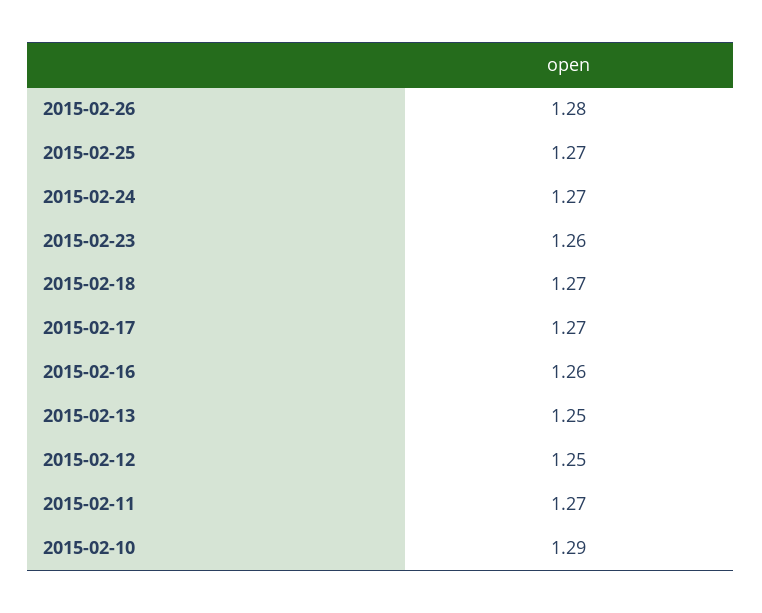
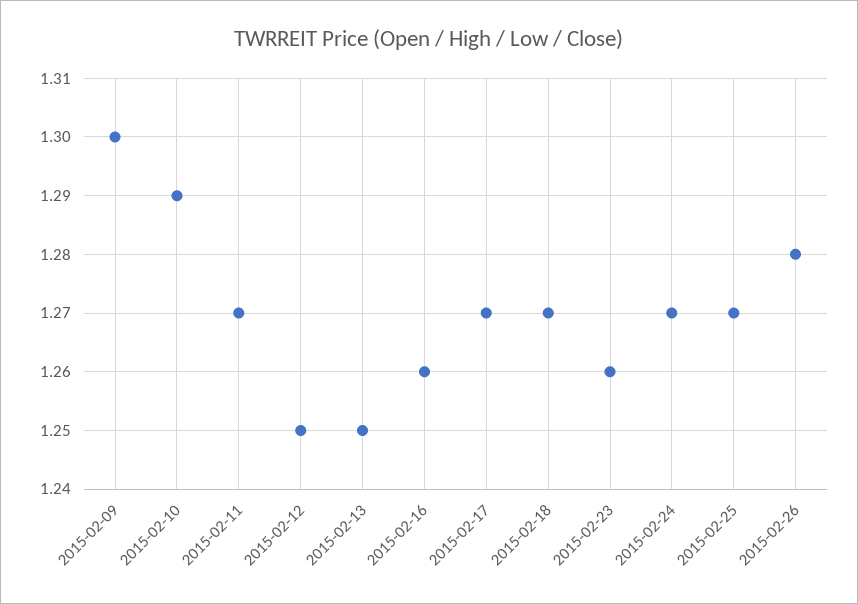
  {
    "2015-02-26": 1.28,
    "2015-02-25": 1.27,
    "2015-02-24": 1.27,
    "2015-02-23": 1.26,
    "2015-02-18": 1.27,
    "2015-02-17": 1.27,
    "2015-02-16": 1.26,
    "2015-02-13": 1.25,
    "2015-02-12": 1.25,
    "2015-02-11": 1.27,
-   "2015-02-10": 1.29
+   "2015-02-10": 1.29,
+   "2015-02-09": 1.3
  }

